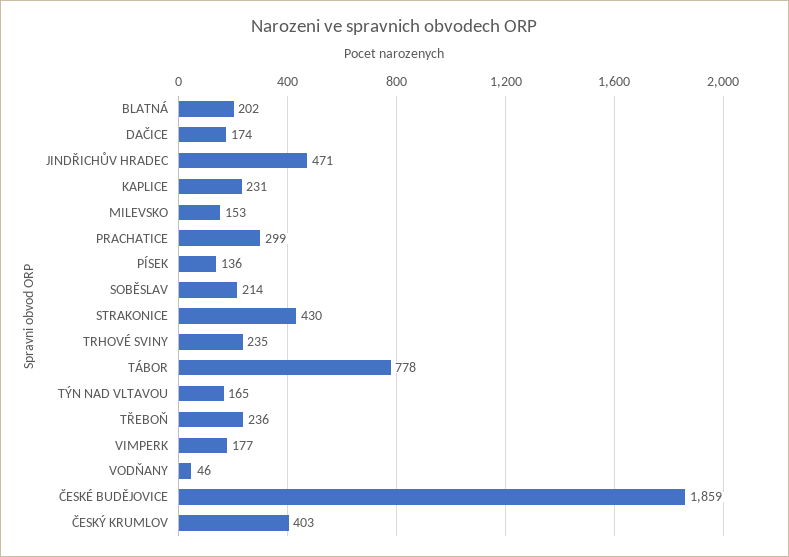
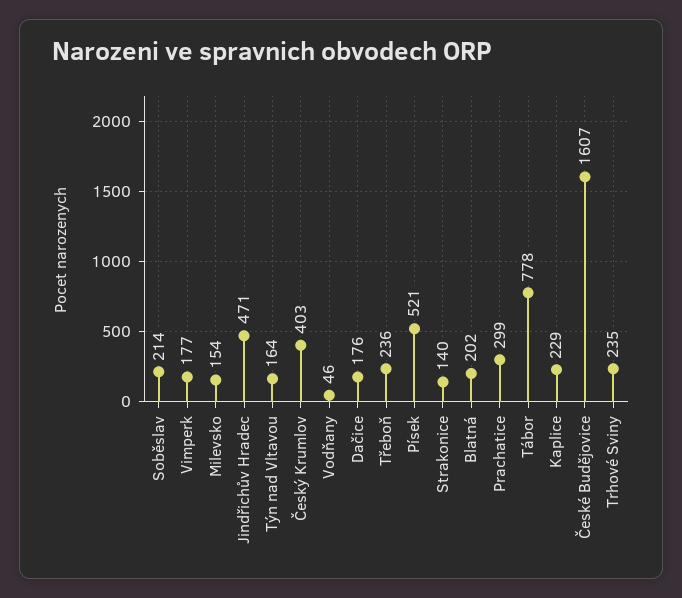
  {
    "BLATNÁ": 202,
-   "DAČICE": 174,
+   "DAČICE": 176,
    "JINDŘICHŮV HRADEC": 471,
-   "KAPLICE": 231,
+   "KAPLICE": 229,
-   "MILEVSKO": 153,
+   "MILEVSKO": 154,
    "PRACHATICE": 299,
-   "PÍSEK": 136,
+   "PÍSEK": 521,
    "SOBĚSLAV": 214,
-   "STRAKONICE": 430,
+   "STRAKONICE": 140,
    "TRHOVÉ SVINY": 235,
    "TÁBOR": 778,
-   "TÝN NAD VLTAVOU": 165,
+   "TÝN NAD VLTAVOU": 164,
    "TŘEBOŇ": 236,
    "VIMPERK": 177,
    "VODŇANY": 46,
-   "ČESKÉ BUDĚJOVICE": 1859,
+   "ČESKÉ BUDĚJOVICE": 1607,
    "ČESKÝ KRUMLOV": 403
  }

